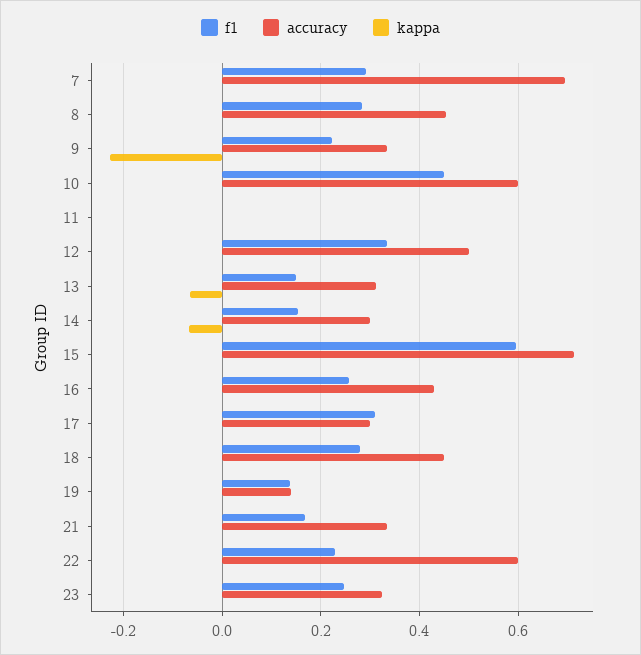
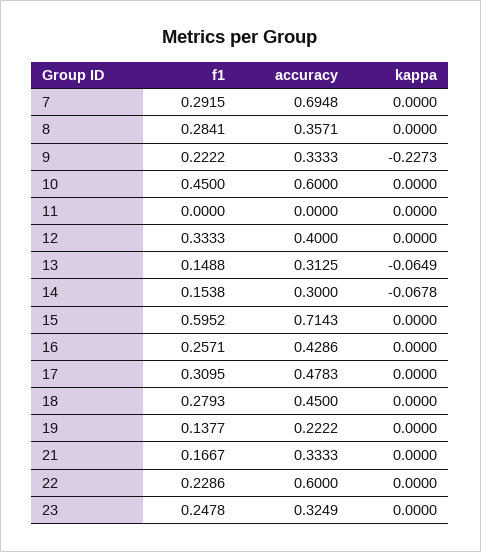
  {
    "f1": {
      "7": 0.2915,
      "8": 0.2841,
      "9": 0.2222,
      "10": 0.45,
      "11": 0,
      "12": 0.3333,
      "13": 0.1488,
      "14": 0.1538,
      "15": 0.5952,
      "16": 0.2571,
      "17": 0.3095,
      "18": 0.2793,
      "19": 0.1377,
      "21": 0.1667,
      "22": 0.2286,
      "23": 0.2478
    },
    "accuracy": {
      "7": 0.6948,
-     "8": 0.46,
+     "8": 0.3571,
      "9": 0.3333,
      "10": 0.6,
      "11": 0,
-     "12": 0.5,
+     "12": 0.4,
      "13": 0.3125,
      "14": 0.3,
      "15": 0.7143,
      "16": 0.4286,
-     "17": 0.3,
+     "17": 0.4783,
      "18": 0.45,
-     "19": 0.14,
+     "19": 0.2222,
      "21": 0.3333,
      "22": 0.6,
      "23": 0.3249
    },
    "kappa": {
      "7": 0,
      "8": 0,
      "9": -0.2273,
      "10": 0,
      "11": 0,
      "12": 0,
      "13": -0.0649,
      "14": -0.0678,
      "15": 0,
      "16": 0,
      "17": 0,
      "18": 0,
      "19": 0,
      "21": 0,
      "22": 0,
      "23": 0
    }
  }

